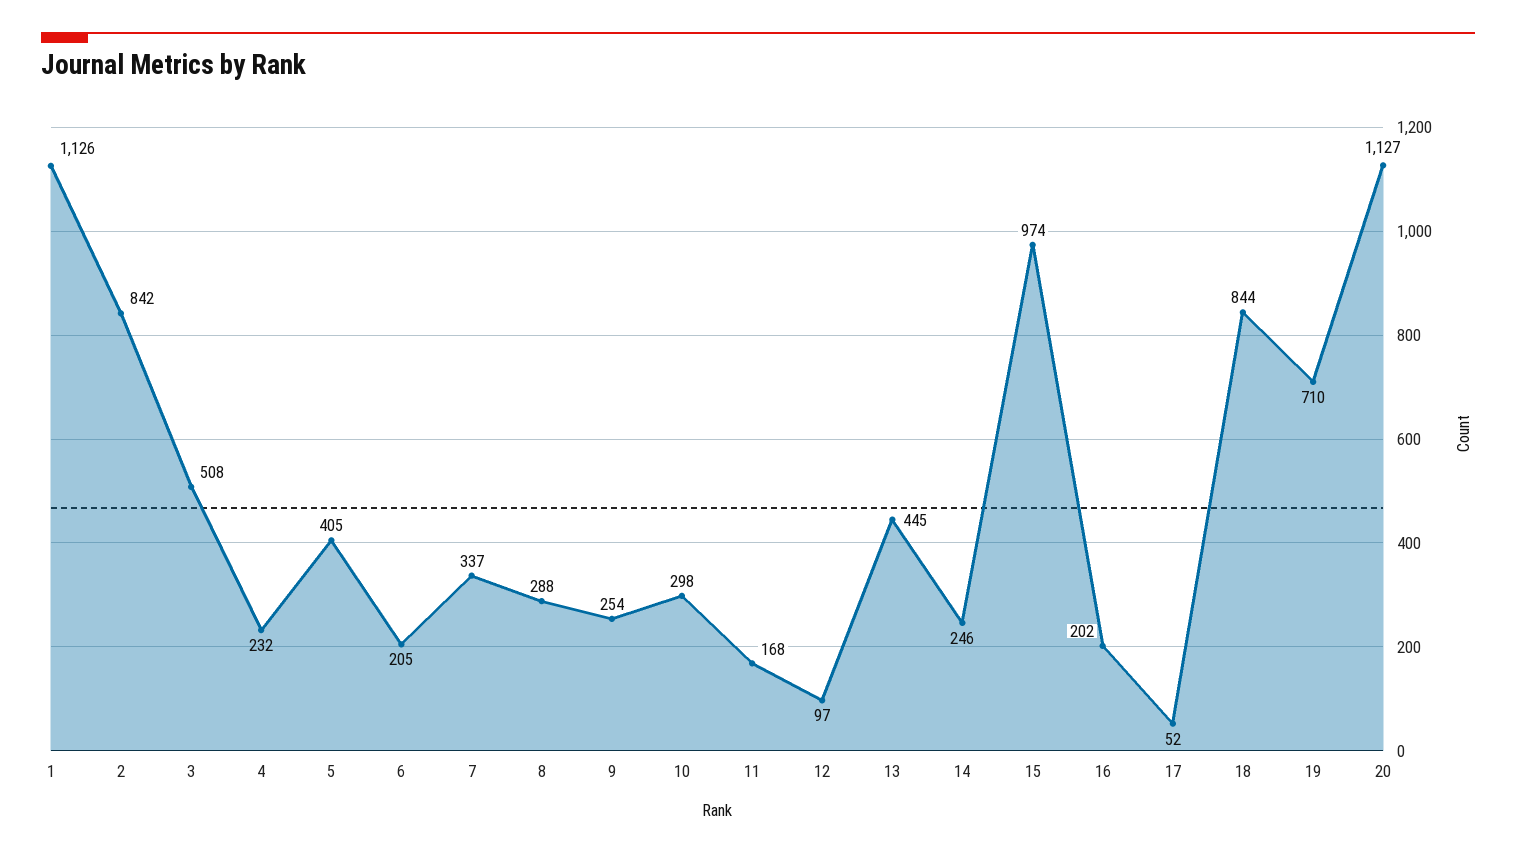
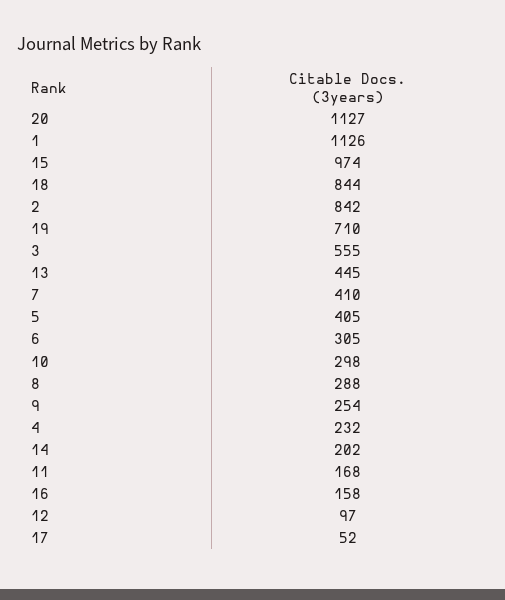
  {
    "1": 1126,
    "2": 842,
-   "3": 508,
+   "3": 555,
    "4": 232,
    "5": 405,
-   "6": 205,
+   "6": 305,
-   "7": 337,
+   "7": 410,
    "8": 288,
    "9": 254,
    "10": 298,
    "11": 168,
    "12": 97,
    "13": 445,
-   "14": 246,
+   "14": 202,
    "15": 974,
-   "16": 202,
+   "16": 158,
    "17": 52,
    "18": 844,
    "19": 710,
    "20": 1127
  }

